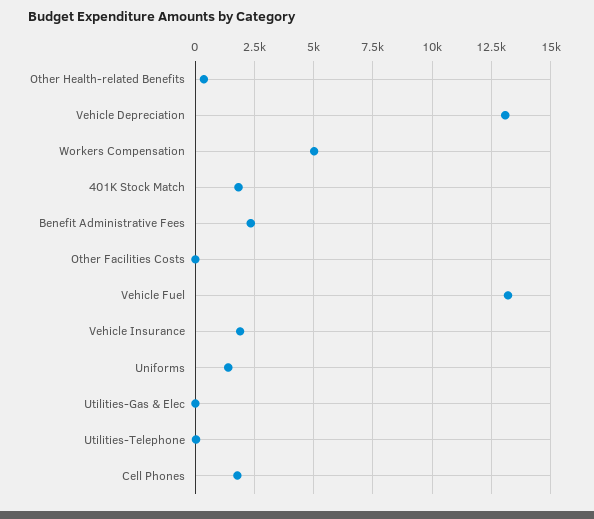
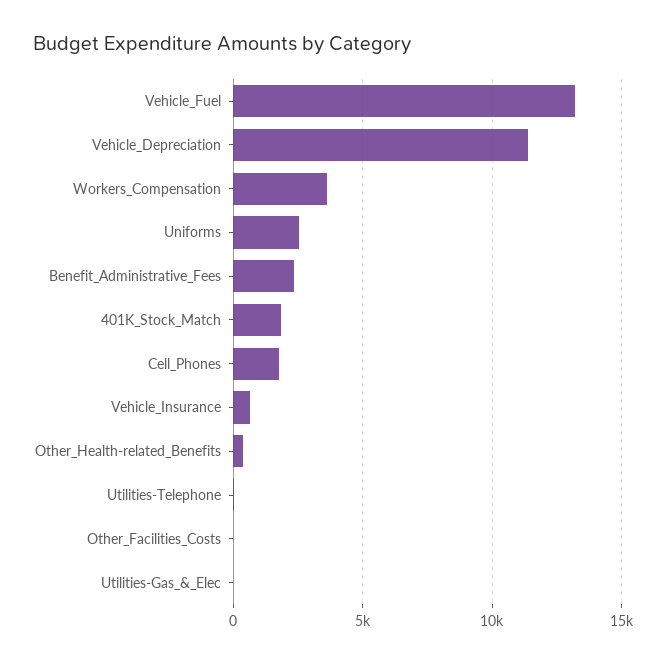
  {
    "Other Health-related Benefits": 500,
-   "Vehicle Depreciation": 13000,
+   "Vehicle Depreciation": 11500,
-   "Workers Compensation": 5000,
+   "Workers Compensation": 3500,
    "401K Stock Match": 2000,
    "Benefit Administrative Fees": 2500,
    "Other Facilities Costs": 0,
    "Vehicle Fuel": 13000,
-   "Vehicle Insurance": 2000,
+   "Vehicle Insurance": 500,
-   "Uniforms": 1500,
+   "Uniforms": 2500,
    "Utilities-Gas & Elec": 0,
    "Utilities-Telephone": 0,
    "Cell Phones": 2000
  }

